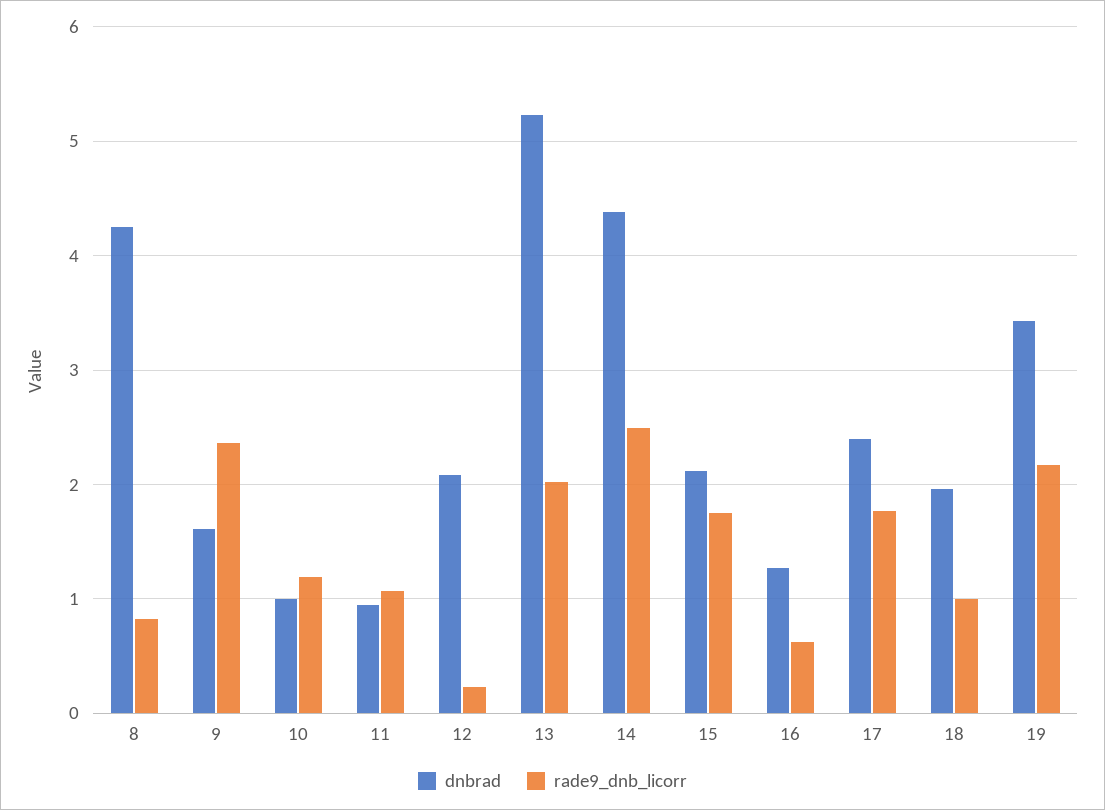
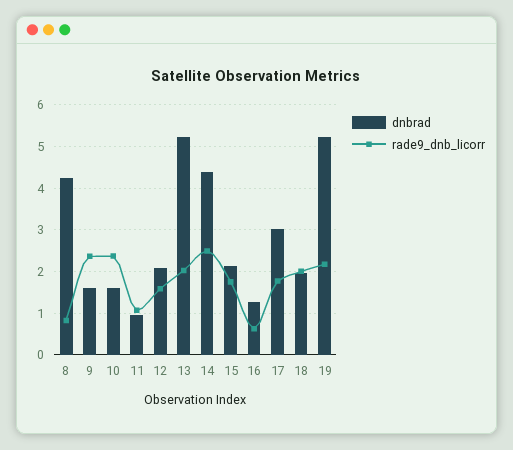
  {
    "dnbrad": {
      "8": 4.3,
      "9": 1.6,
-     "10": 1,
+     "10": 1.6,
      "11": 0.9,
      "12": 2.1,
      "13": 5.2,
      "14": 4.4,
      "15": 2.1,
      "16": 1.3,
-     "17": 2.4,
+     "17": 3,
      "18": 2,
-     "19": 3.4
+     "19": 5.2
    },
    "rade9_dnb_licorr": {
      "8": 0.8,
      "9": 2.4,
-     "10": 1.2,
+     "10": 2.4,
      "11": 1.1,
-     "12": 0.2,
+     "12": 1.6,
      "13": 2,
      "14": 2.5,
      "15": 1.8,
      "16": 0.6,
      "17": 1.8,
-     "18": 1,
+     "18": 2,
      "19": 2.2
    }
  }

